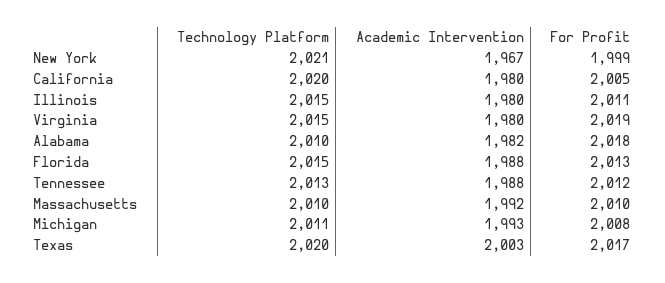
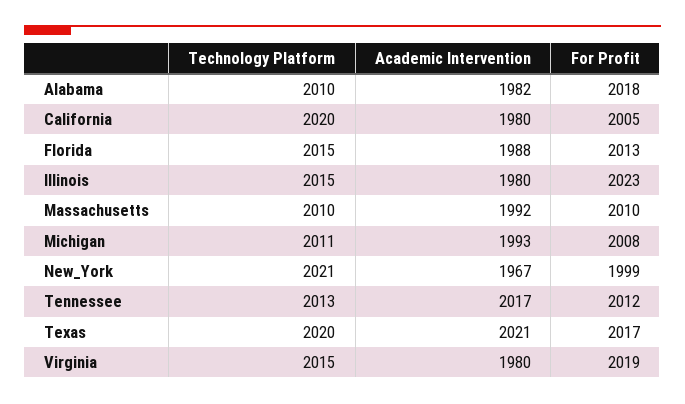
  {
    "Technology Platform": {
      "New York": 2021,
      "California": 2020,
      "Illinois": 2015,
      "Virginia": 2015,
      "Alabama": 2010,
      "Florida": 2015,
      "Tennessee": 2013,
      "Massachusetts": 2010,
      "Michigan": 2011,
      "Texas": 2020
    },
    "Academic Intervention": {
      "New York": 1967,
      "California": 1980,
      "Illinois": 1980,
      "Virginia": 1980,
      "Alabama": 1982,
      "Florida": 1988,
-     "Tennessee": 1988,
+     "Tennessee": 2017,
      "Massachusetts": 1992,
      "Michigan": 1993,
-     "Texas": 2003
+     "Texas": 2021
    },
    "For Profit": {
      "New York": 1999,
      "California": 2005,
-     "Illinois": 2011,
+     "Illinois": 2023,
      "Virginia": 2019,
      "Alabama": 2018,
      "Florida": 2013,
      "Tennessee": 2012,
      "Massachusetts": 2010,
      "Michigan": 2008,
      "Texas": 2017
    }
  }

